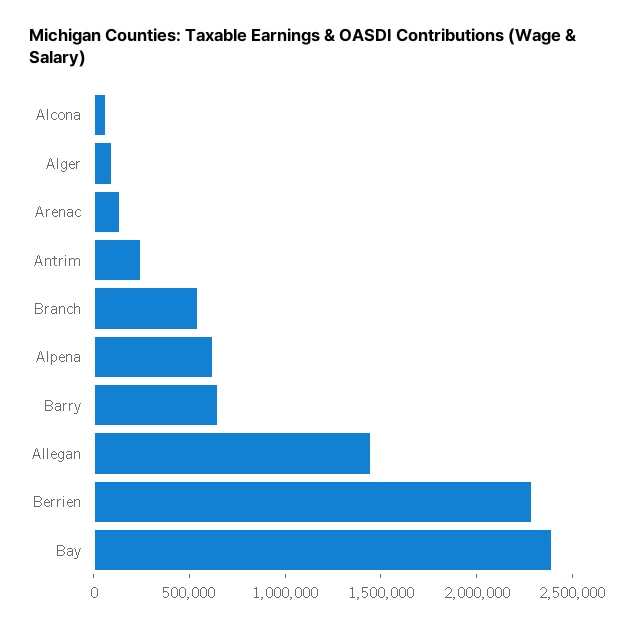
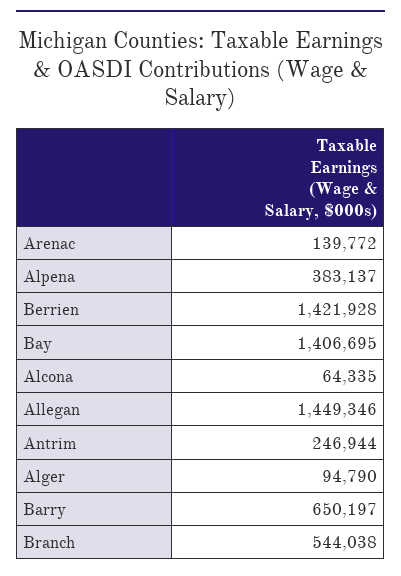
  {
    "Alcona": 64335,
    "Alger": 94790,
    "Arenac": 139772,
    "Antrim": 246944,
    "Branch": 544038,
-   "Alpena": 600000,
+   "Alpena": 383137,
    "Barry": 650197,
    "Allegan": 1449346,
-   "Berrien": 2300000,
+   "Berrien": 1421928,
-   "Bay": 2400000
+   "Bay": 1406695
  }

